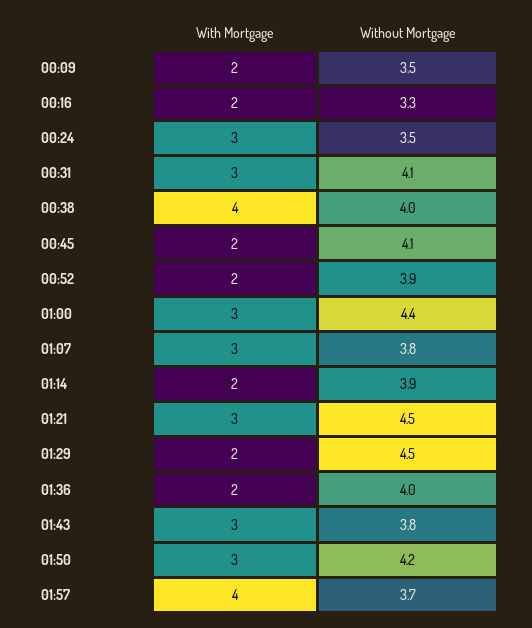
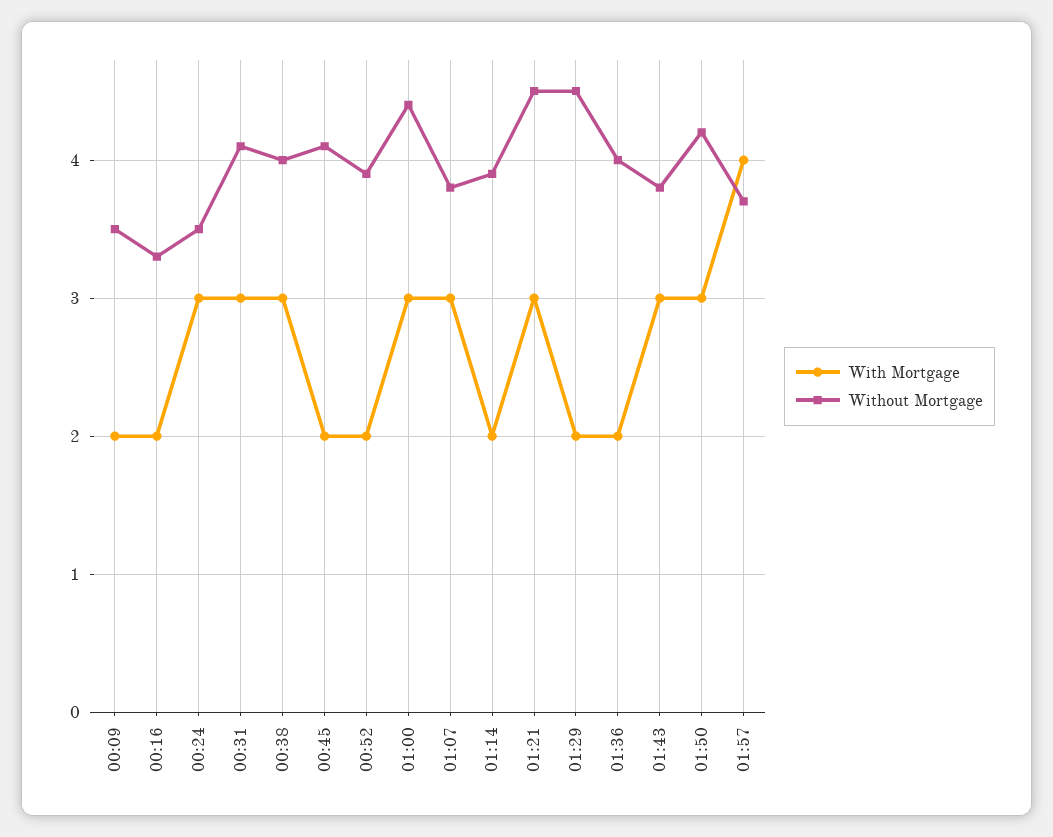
  {
    "With Mortgage": {
      "00:09": 2,
      "00:16": 2,
      "00:24": 3,
      "00:31": 3,
-     "00:38": 4,
+     "00:38": 3,
      "00:45": 2,
      "00:52": 2,
      "01:00": 3,
      "01:07": 3,
      "01:14": 2,
      "01:21": 3,
      "01:29": 2,
      "01:36": 2,
      "01:43": 3,
      "01:50": 3,
      "01:57": 4
    },
    "Without Mortgage": {
      "00:09": 3.5,
      "00:16": 3.3,
      "00:24": 3.5,
      "00:31": 4.1,
      "00:38": 4,
      "00:45": 4.1,
      "00:52": 3.9,
      "01:00": 4.4,
      "01:07": 3.8,
      "01:14": 3.9,
      "01:21": 4.5,
      "01:29": 4.5,
      "01:36": 4,
      "01:43": 3.8,
      "01:50": 4.2,
      "01:57": 3.7
    }
  }

